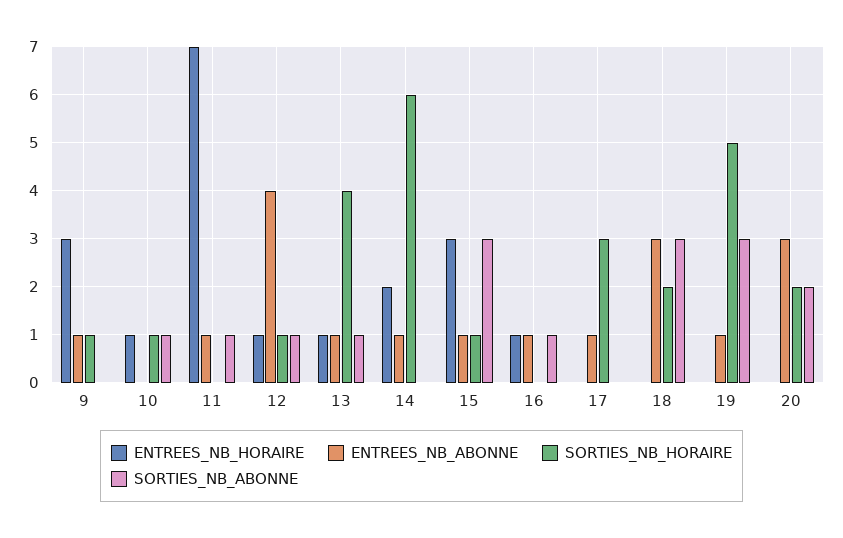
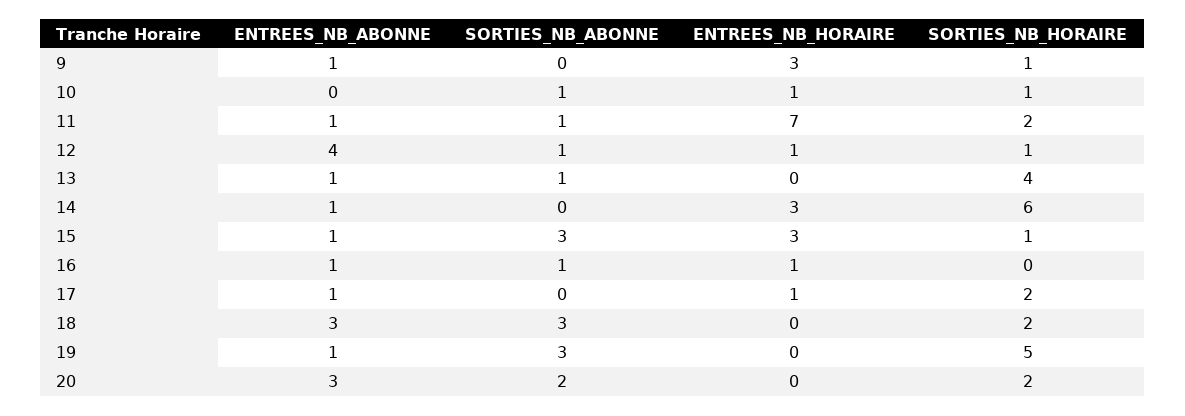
  {
    "ENTREES_NB_HORAIRE": {
      "9": 3,
      "10": 1,
      "11": 7,
      "12": 1,
-     "13": 1,
+     "13": 0,
-     "14": 2,
+     "14": 3,
      "15": 3,
      "16": 1,
-     "17": 0,
+     "17": 1,
      "18": 0,
      "19": 0,
      "20": 0
    },
    "ENTREES_NB_ABONNE": {
      "9": 1,
      "10": 0,
      "11": 1,
      "12": 4,
      "13": 1,
      "14": 1,
      "15": 1,
      "16": 1,
      "17": 1,
      "18": 3,
      "19": 1,
      "20": 3
    },
    "SORTIES_NB_HORAIRE": {
      "9": 1,
      "10": 1,
-     "11": 0,
+     "11": 2,
      "12": 1,
      "13": 4,
      "14": 6,
      "15": 1,
      "16": 0,
-     "17": 3,
+     "17": 2,
      "18": 2,
      "19": 5,
      "20": 2
    },
    "SORTIES_NB_ABONNE": {
      "9": 0,
      "10": 1,
      "11": 1,
      "12": 1,
      "13": 1,
      "14": 0,
      "15": 3,
      "16": 1,
      "17": 0,
      "18": 3,
      "19": 3,
      "20": 2
    }
  }

